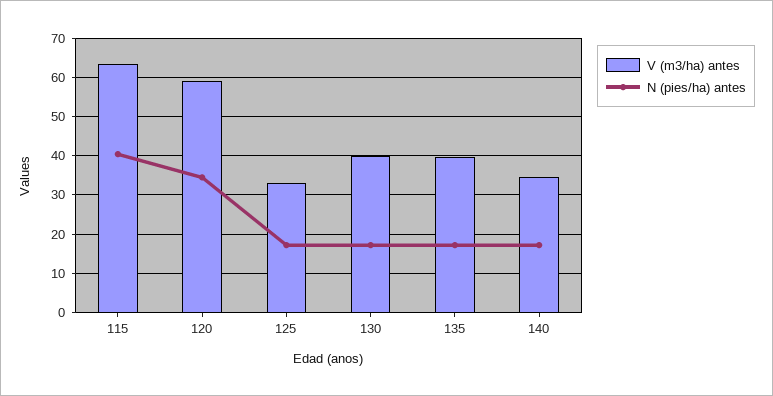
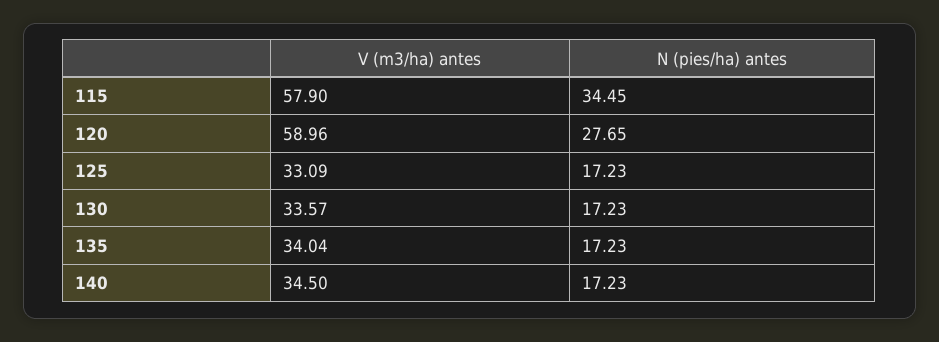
  {
    "V (m3/ha) antes": {
-     "115": 64,
+     "115": 57.9,
      "120": 58.96,
      "125": 33.09,
-     "130": 40,
+     "130": 33.57,
-     "135": 40,
+     "135": 34.04,
      "140": 34.5
    },
    "N (pies/ha) antes": {
-     "115": 40,
+     "115": 34.45,
-     "120": 34,
+     "120": 27.65,
      "125": 17.23,
      "130": 17.23,
      "135": 17.23,
      "140": 17.23
    }
  }

